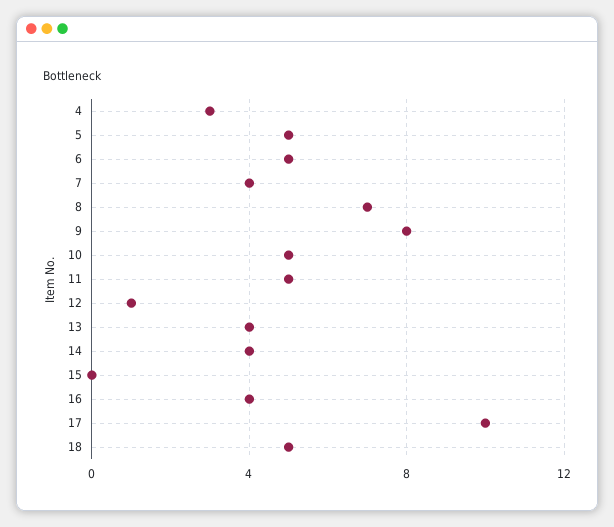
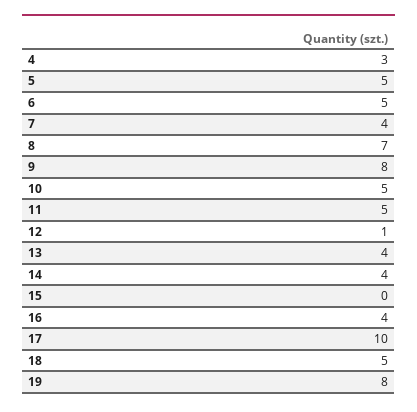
  {
    "4": 3,
    "5": 5,
    "6": 5,
    "7": 4,
    "8": 7,
    "9": 8,
    "10": 5,
    "11": 5,
    "12": 1,
    "13": 4,
    "14": 4,
    "15": 0,
    "16": 4,
    "17": 10,
-   "18": 5
+   "18": 5,
+   "19": 8
  }

